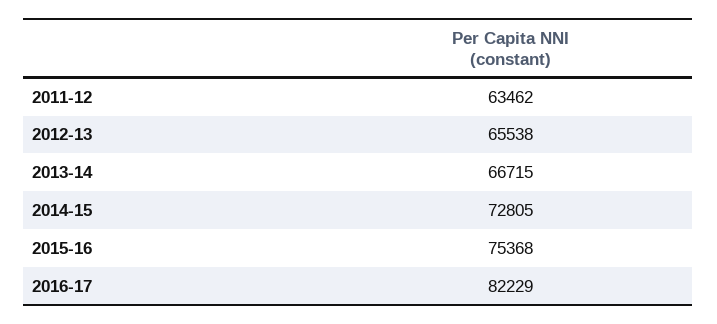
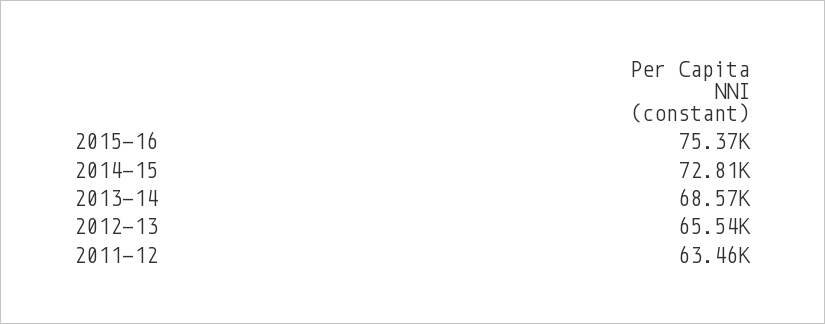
  {
    "2011-12": 63462,
    "2012-13": 65538,
-   "2013-14": 66715,
+   "2013-14": 68570,
    "2014-15": 72805,
-   "2015-16": 75368,
+   "2015-16": 75368
-   "2016-17": 82229
  }

